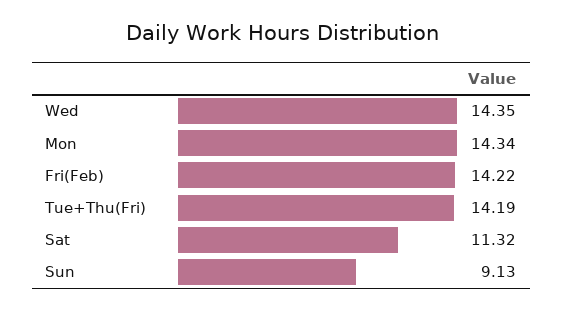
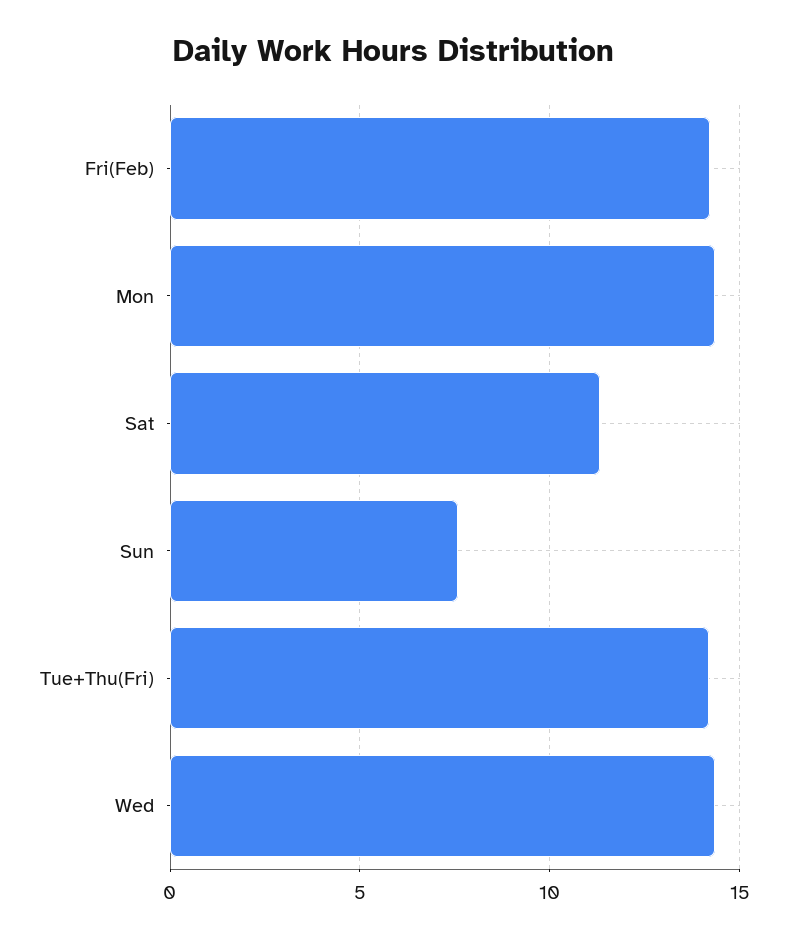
  {
    "Wed": 14.35,
    "Mon": 14.34,
    "Fri(Feb)": 14.22,
    "Tue+Thu(Fri)": 14.19,
    "Sat": 11.32,
-   "Sun": 9.13
+   "Sun": 7.5
  }

